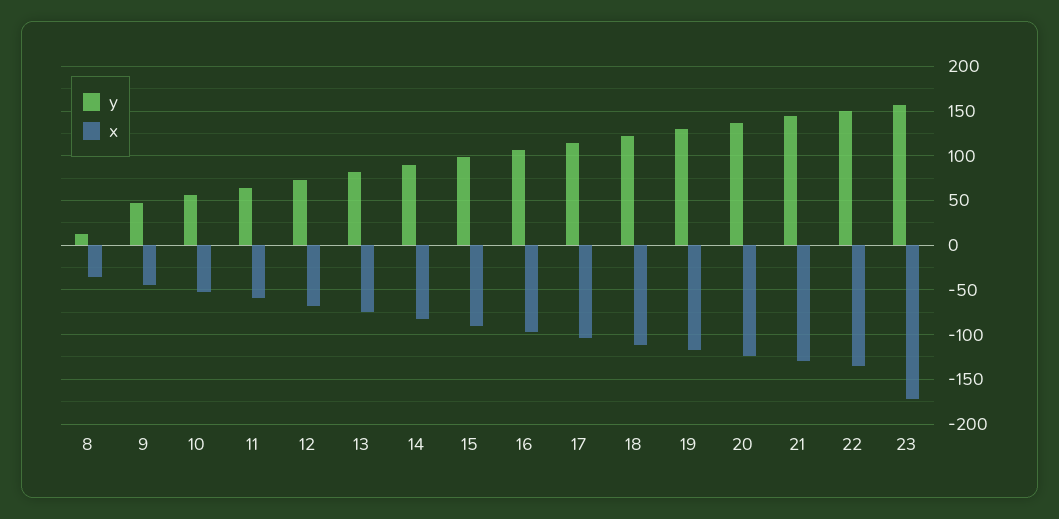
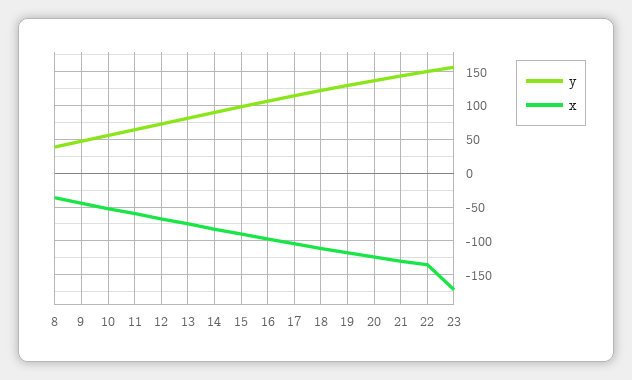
  {
    "y": {
-     "8": 10,
+     "8": 40,
      "9": 50,
      "10": 60,
      "11": 60,
      "12": 70,
      "13": 80,
      "14": 90,
      "15": 100,
      "16": 110,
      "17": 110,
      "18": 120,
      "19": 130,
      "20": 140,
      "21": 140,
      "22": 150,
      "23": 160
    },
    "x": {
      "8": -40,
      "9": -40,
      "10": -50,
      "11": -60,
      "12": -70,
      "13": -70,
      "14": -80,
      "15": -90,
      "16": -100,
      "17": -100,
      "18": -110,
      "19": -120,
      "20": -120,
      "21": -130,
      "22": -140,
      "23": -170
    }
  }

